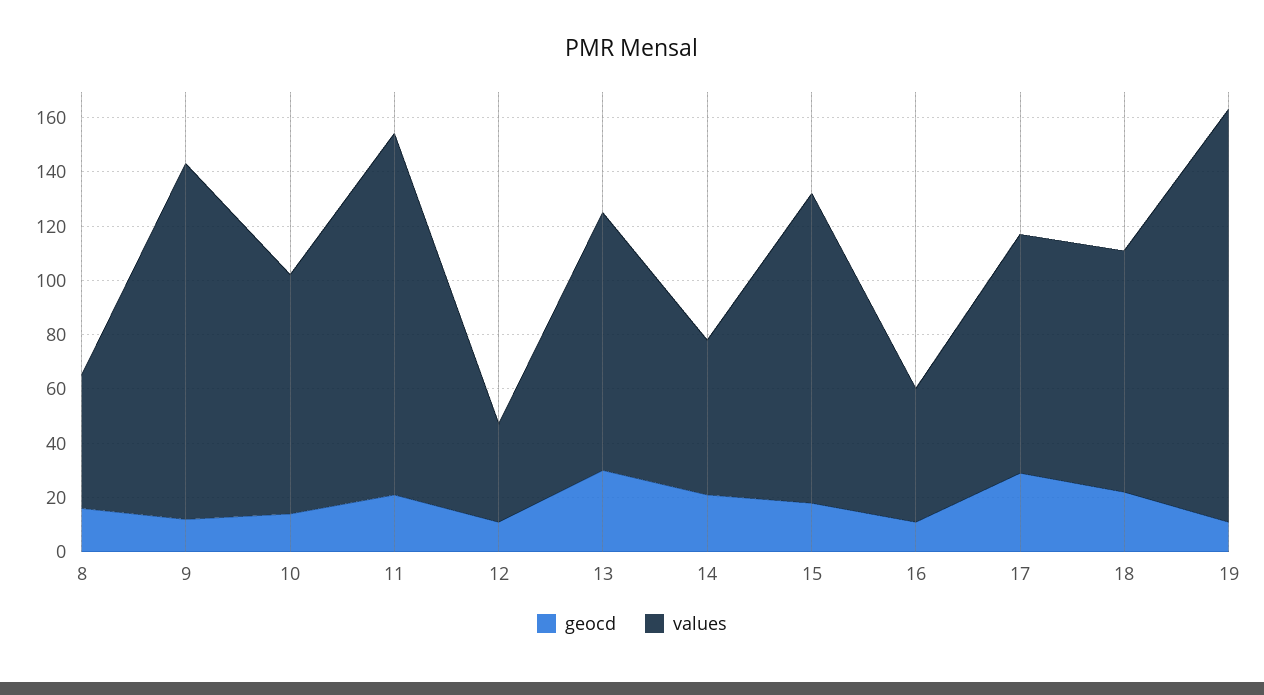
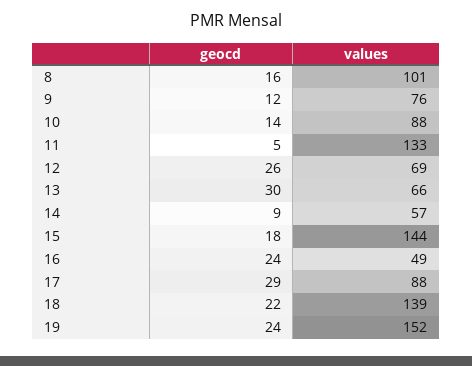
  {
    "geocd": {
      "8": 16,
      "9": 12,
      "10": 14,
-     "11": 20,
+     "11": 5,
-     "12": 10,
+     "12": 26,
      "13": 30,
-     "14": 20,
+     "14": 9,
      "15": 18,
-     "16": 10,
+     "16": 24,
      "17": 29,
      "18": 22,
-     "19": 10
+     "19": 24
    },
    "values": {
-     "8": 50,
+     "8": 101,
-     "9": 130,
+     "9": 76,
      "10": 88,
      "11": 133,
-     "12": 35,
+     "12": 69,
-     "13": 95,
+     "13": 66,
      "14": 57,
-     "15": 115,
+     "15": 144,
      "16": 49,
      "17": 88,
-     "18": 90,
+     "18": 139,
      "19": 152
    }
  }

